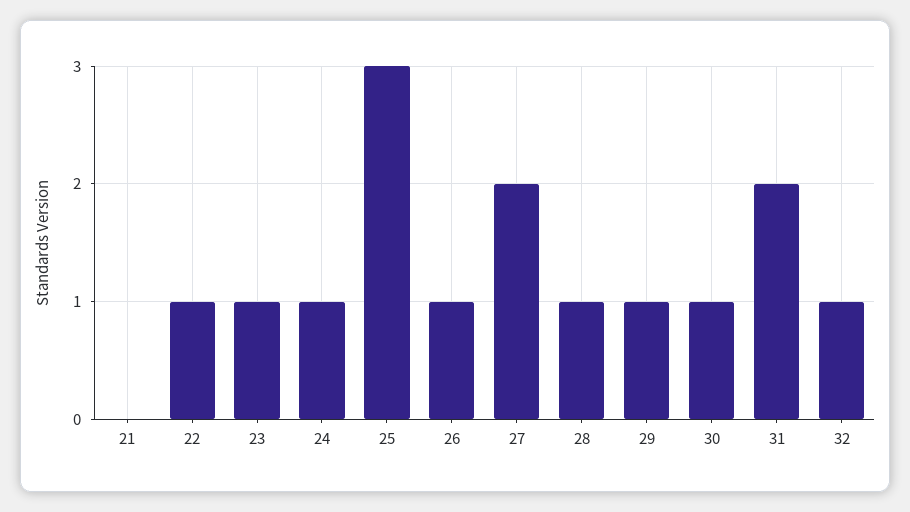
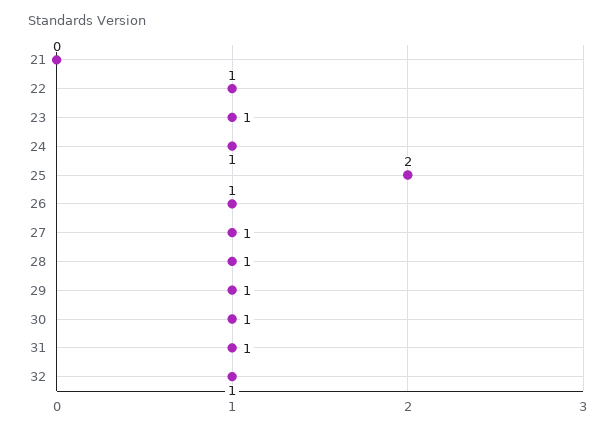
  {
    "21": 0,
    "22": 1,
    "23": 1,
    "24": 1,
-   "25": 3,
+   "25": 2,
    "26": 1,
-   "27": 2,
+   "27": 1,
    "28": 1,
    "29": 1,
    "30": 1,
-   "31": 2,
+   "31": 1,
    "32": 1
  }

